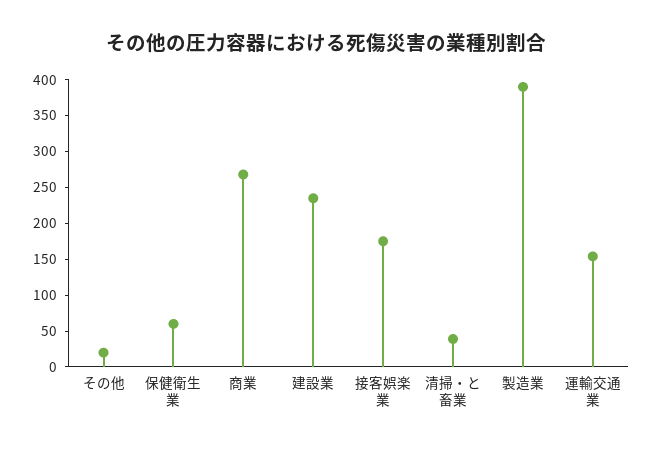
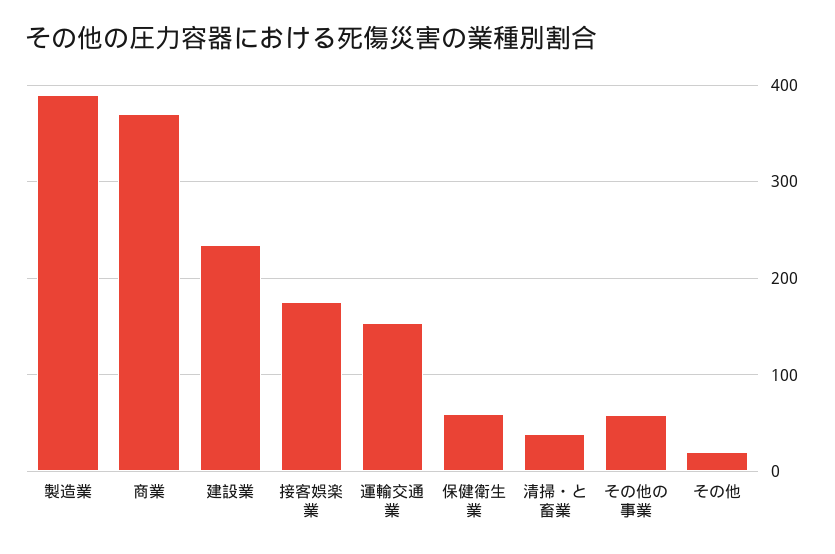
  {
    "その他": 20,
    "保健衛生業": 60,
-   "商業": 275,
+   "商業": 370,
    "建設業": 240,
    "接客娯楽業": 180,
    "清掃・と畜業": 40,
    "製造業": 390,
-   "運輸交通業": 150
+   "運輸交通業": 150,
+   "その他の事業": 60
  }

